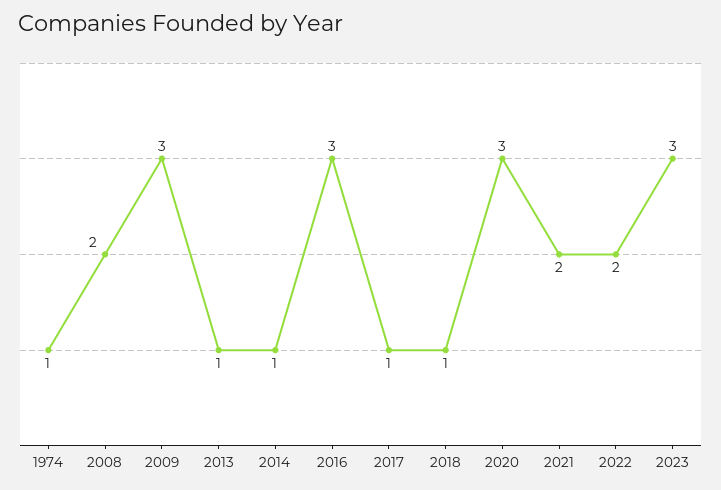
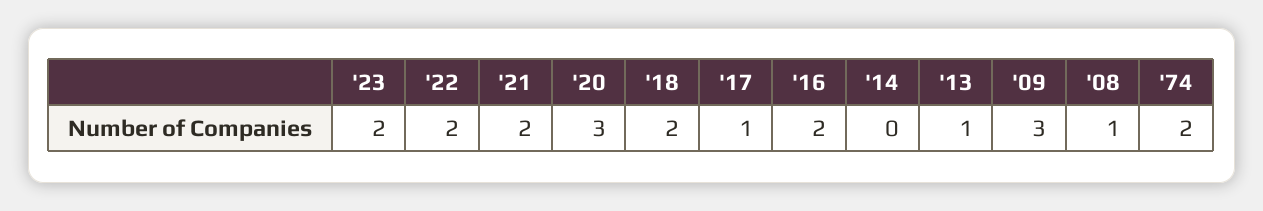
  {
-   "1974": 1,
+   "1974": 2,
-   "2008": 2,
+   "2008": 1,
    "2009": 3,
    "2013": 1,
-   "2014": 1,
+   "2014": 0,
-   "2016": 3,
+   "2016": 2,
    "2017": 1,
-   "2018": 1,
+   "2018": 2,
    "2020": 3,
    "2021": 2,
    "2022": 2,
-   "2023": 3
+   "2023": 2
  }

